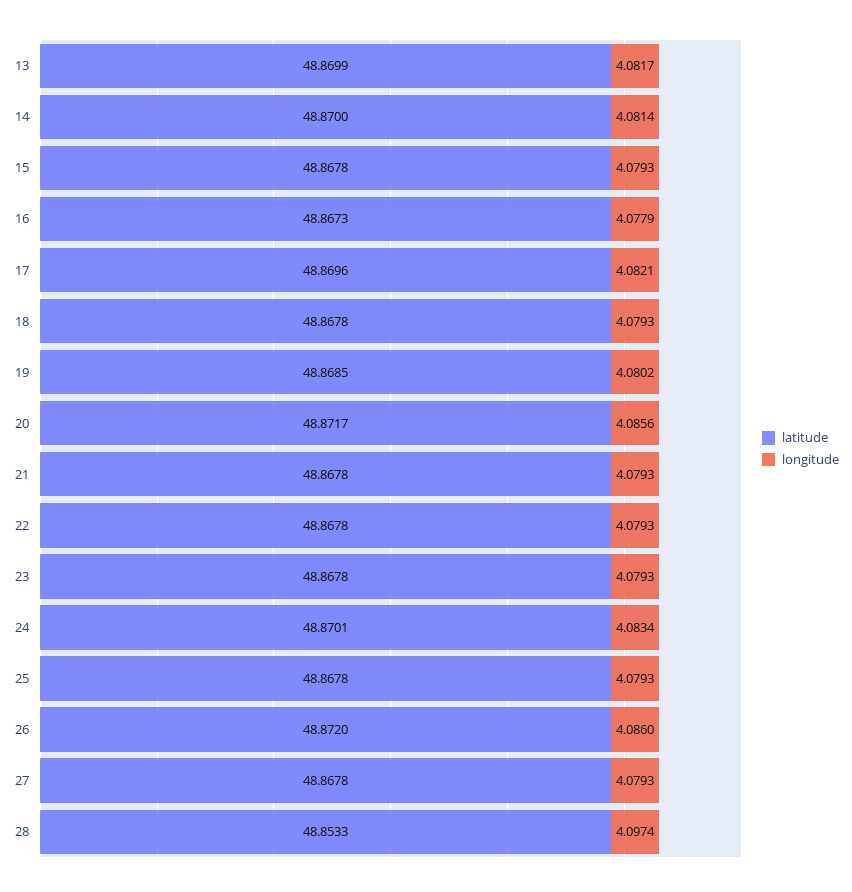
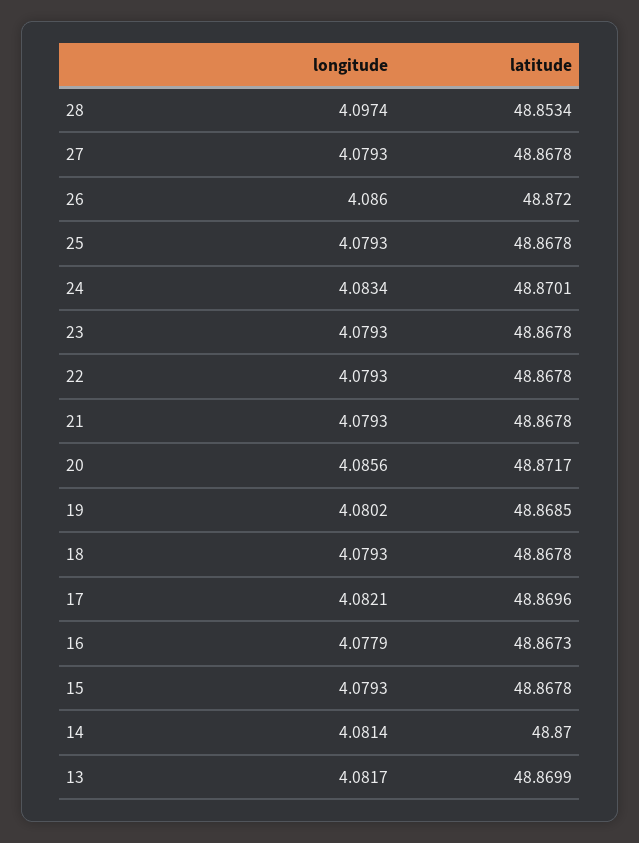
  {
    "latitude": {
      "13": 48.8699,
      "14": 48.87,
      "15": 48.8678,
      "16": 48.8673,
      "17": 48.8696,
      "18": 48.8678,
      "19": 48.8685,
      "20": 48.8717,
      "21": 48.8678,
      "22": 48.8678,
      "23": 48.8678,
      "24": 48.8701,
      "25": 48.8678,
      "26": 48.872,
      "27": 48.8678,
-     "28": 48.8533
+     "28": 48.8534
    },
    "longitude": {
      "13": 4.0817,
      "14": 4.0814,
      "15": 4.0793,
      "16": 4.0779,
      "17": 4.0821,
      "18": 4.0793,
      "19": 4.0802,
      "20": 4.0856,
      "21": 4.0793,
      "22": 4.0793,
      "23": 4.0793,
      "24": 4.0834,
      "25": 4.0793,
      "26": 4.086,
      "27": 4.0793,
      "28": 4.0974
    }
  }

